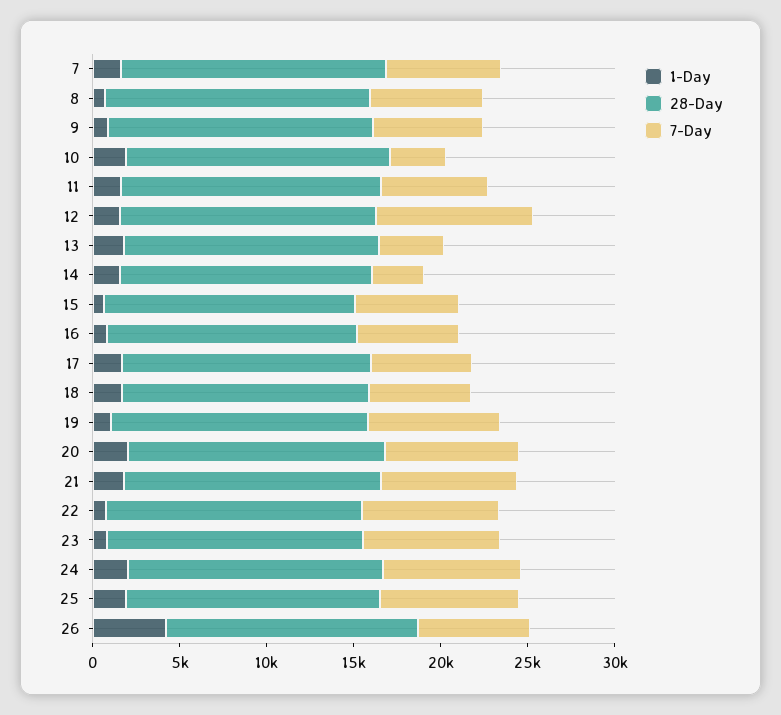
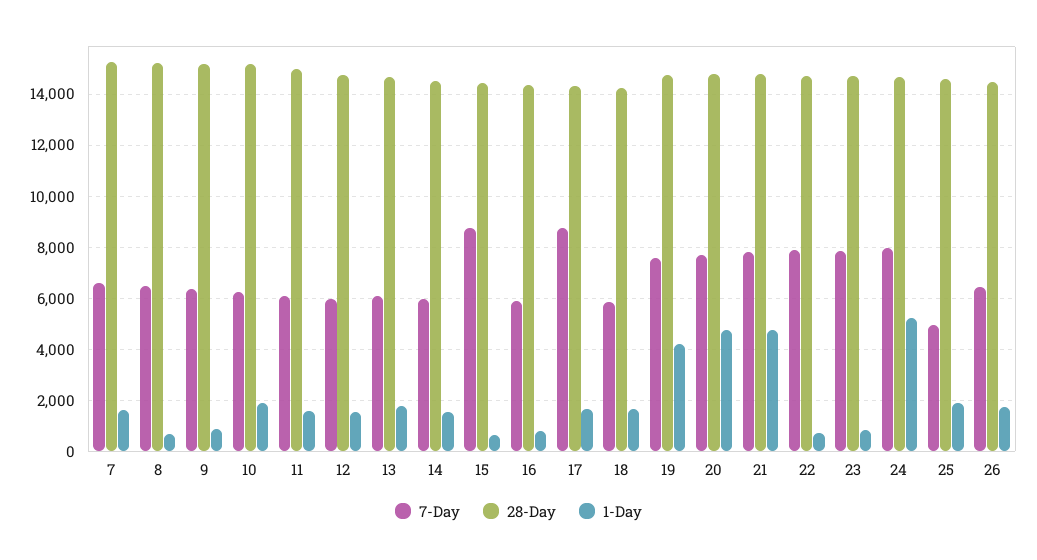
  {
    "1-Day": {
      "7": 1500,
      "8": 750,
      "9": 1000,
      "10": 2000,
      "11": 1500,
      "12": 1500,
      "13": 1750,
      "14": 1500,
      "15": 750,
      "16": 750,
      "17": 1750,
      "18": 1750,
-     "19": 1000,
+     "19": 4250,
-     "20": 2000,
+     "20": 4750,
-     "21": 2000,
+     "21": 4750,
      "22": 750,
      "23": 750,
-     "24": 2000,
+     "24": 5250,
      "25": 2000,
-     "26": 4000
+     "26": 1750
    },
    "28-Day": {
      "7": 15250,
      "8": 15250,
      "9": 15250,
      "10": 15250,
      "11": 15000,
      "12": 14750,
      "13": 14750,
      "14": 14500,
      "15": 14500,
      "16": 14250,
      "17": 14250,
      "18": 14250,
      "19": 14750,
      "20": 14750,
      "21": 14750,
      "22": 14750,
      "23": 14750,
      "24": 14750,
      "25": 14500,
      "26": 14500
    },
    "7-Day": {
      "7": 6500,
      "8": 6500,
      "9": 6250,
-     "10": 3000,
+     "10": 6250,
      "11": 6000,
-     "12": 9000,
+     "12": 6000,
-     "13": 4000,
+     "13": 6000,
-     "14": 3000,
+     "14": 6000,
-     "15": 6000,
+     "15": 8750,
      "16": 6000,
-     "17": 6000,
+     "17": 8750,
      "18": 5750,
      "19": 7500,
      "20": 7750,
      "21": 7750,
      "22": 8000,
      "23": 7750,
      "24": 8000,
-     "25": 8000,
+     "25": 5000,
      "26": 6500
    }
  }

